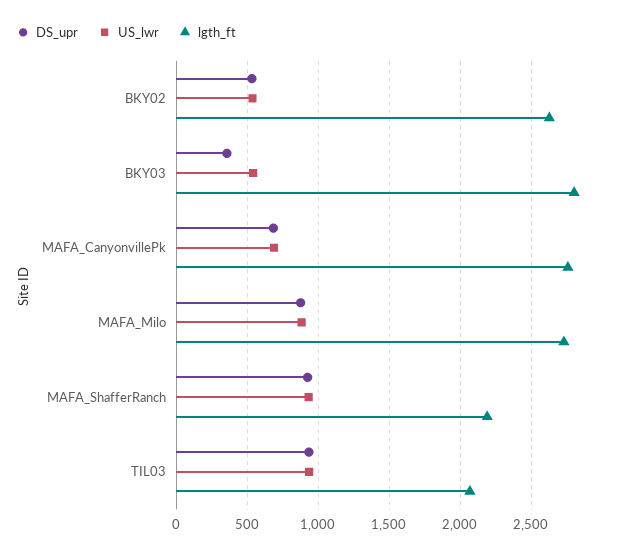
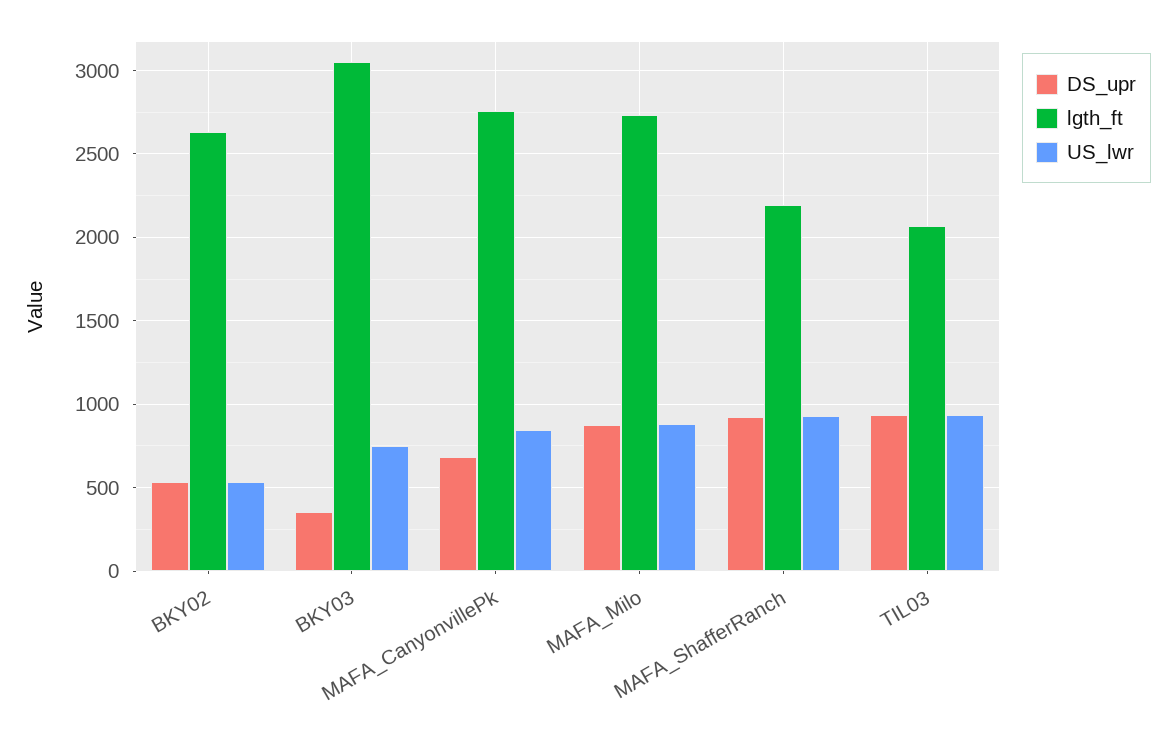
  {
    "DS_upr": {
      "BKY02": 550,
      "BKY03": 350,
      "MAFA_CanyonvillePk": 700,
      "MAFA_Milo": 900,
      "MAFA_ShafferRanch": 950,
      "TIL03": 950
    },
    "US_lwr": {
      "BKY02": 550,
-     "BKY03": 550,
+     "BKY03": 750,
-     "MAFA_CanyonvillePk": 700,
+     "MAFA_CanyonvillePk": 850,
      "MAFA_Milo": 900,
      "MAFA_ShafferRanch": 950,
      "TIL03": 950
    },
    "lgth_ft": {
      "BKY02": 2650,
-     "BKY03": 2800,
+     "BKY03": 3050,
      "MAFA_CanyonvillePk": 2750,
      "MAFA_Milo": 2750,
      "MAFA_ShafferRanch": 2200,
      "TIL03": 2050
    }
  }

